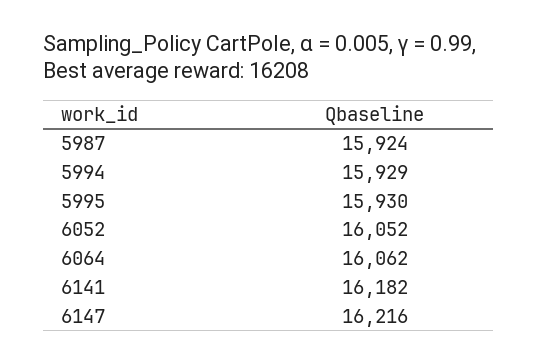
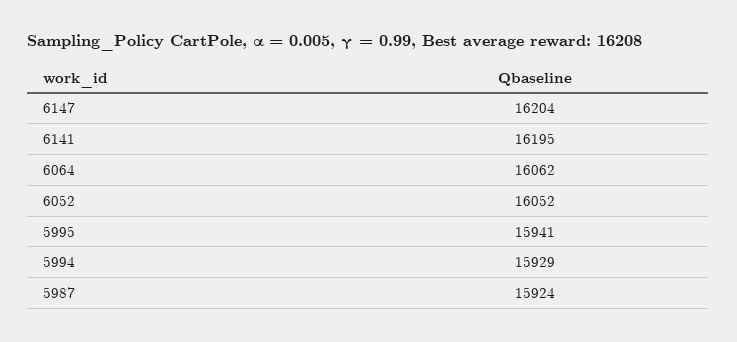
  {
    "5987": 15924,
    "5994": 15929,
-   "5995": 15930,
+   "5995": 15941,
    "6052": 16052,
    "6064": 16062,
-   "6141": 16182,
+   "6141": 16195,
-   "6147": 16216
+   "6147": 16204
  }

